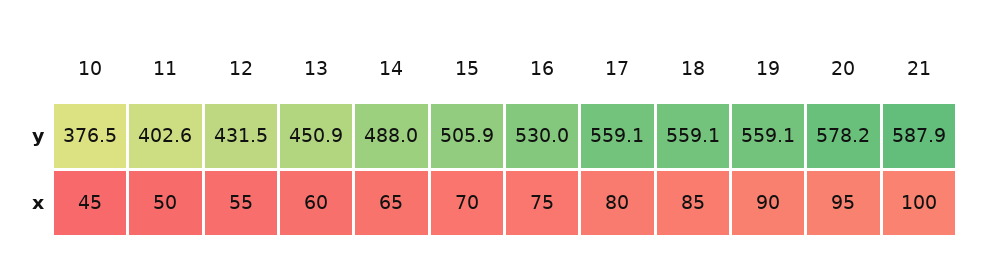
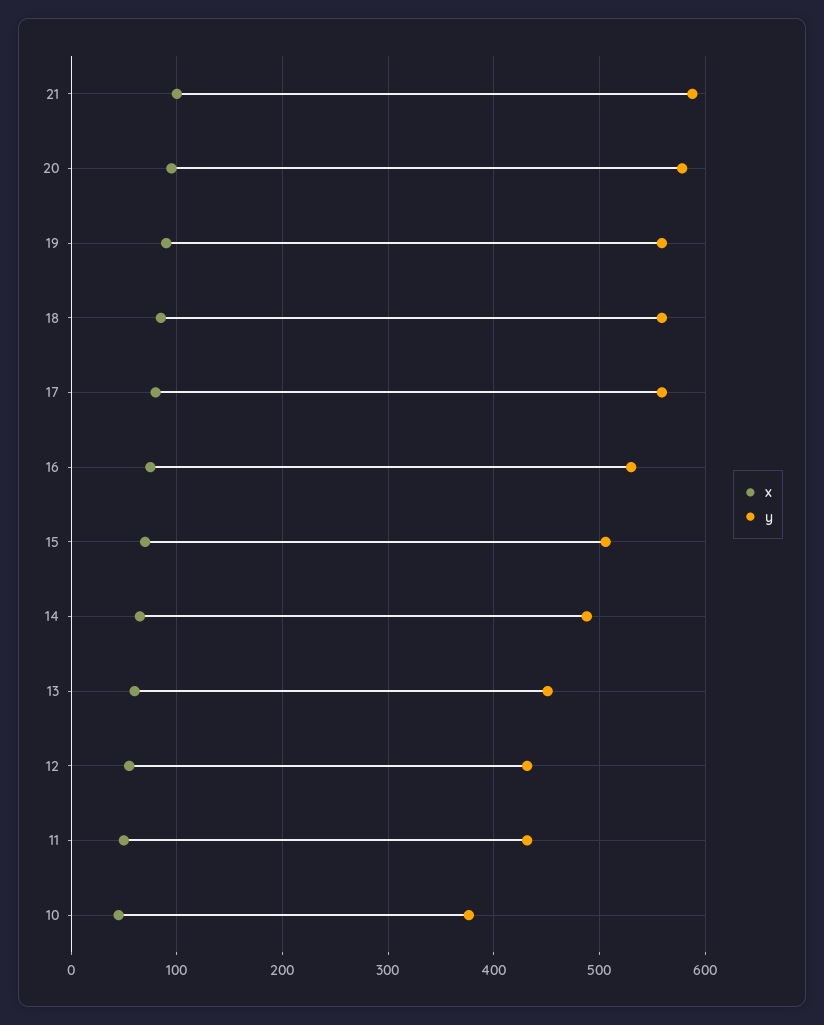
  {
    "y": {
      "10": 376.5,
-     "11": 402.6,
+     "11": 430,
      "12": 431.5,
      "13": 450.9,
      "14": 488,
      "15": 505.9,
      "16": 530,
      "17": 559.1,
      "18": 559.1,
      "19": 559.1,
      "20": 578.2,
      "21": 587.9
    },
    "x": {
      "10": 45,
      "11": 50,
      "12": 55,
      "13": 60,
      "14": 65,
      "15": 70,
      "16": 75,
      "17": 80,
      "18": 85,
      "19": 90,
      "20": 95,
      "21": 100
    }
  }

